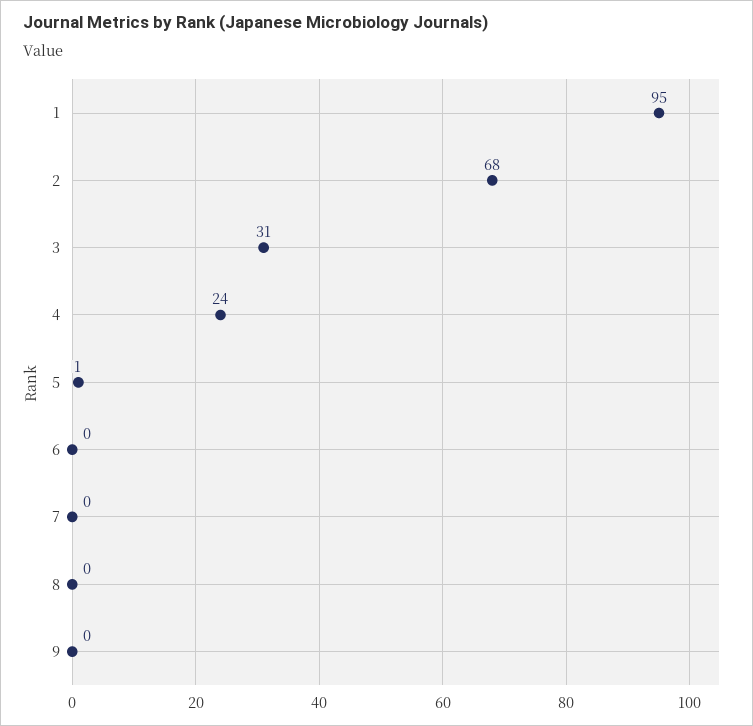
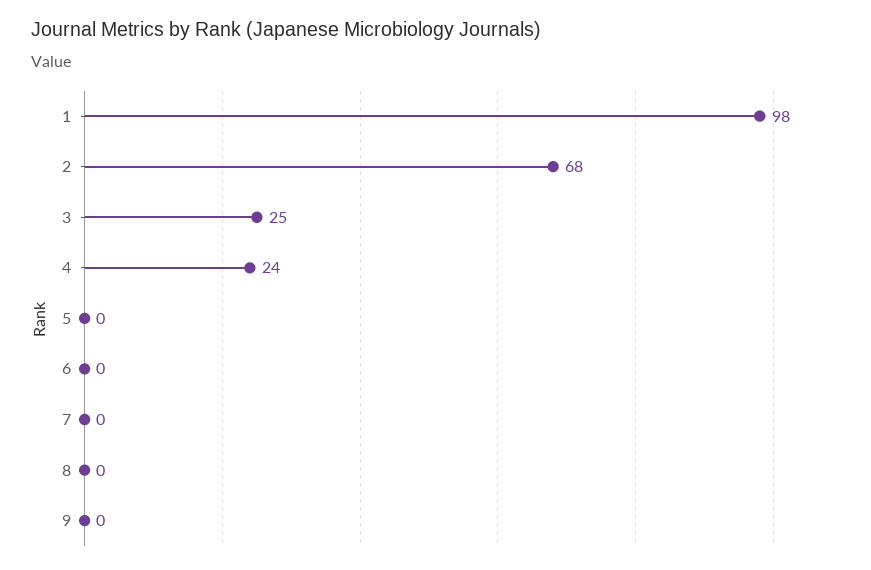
  {
-   "1": 95,
+   "1": 98,
    "2": 68,
-   "3": 31,
+   "3": 25,
    "4": 24,
-   "5": 1,
+   "5": 0,
    "6": 0,
    "7": 0,
    "8": 0,
    "9": 0
  }

